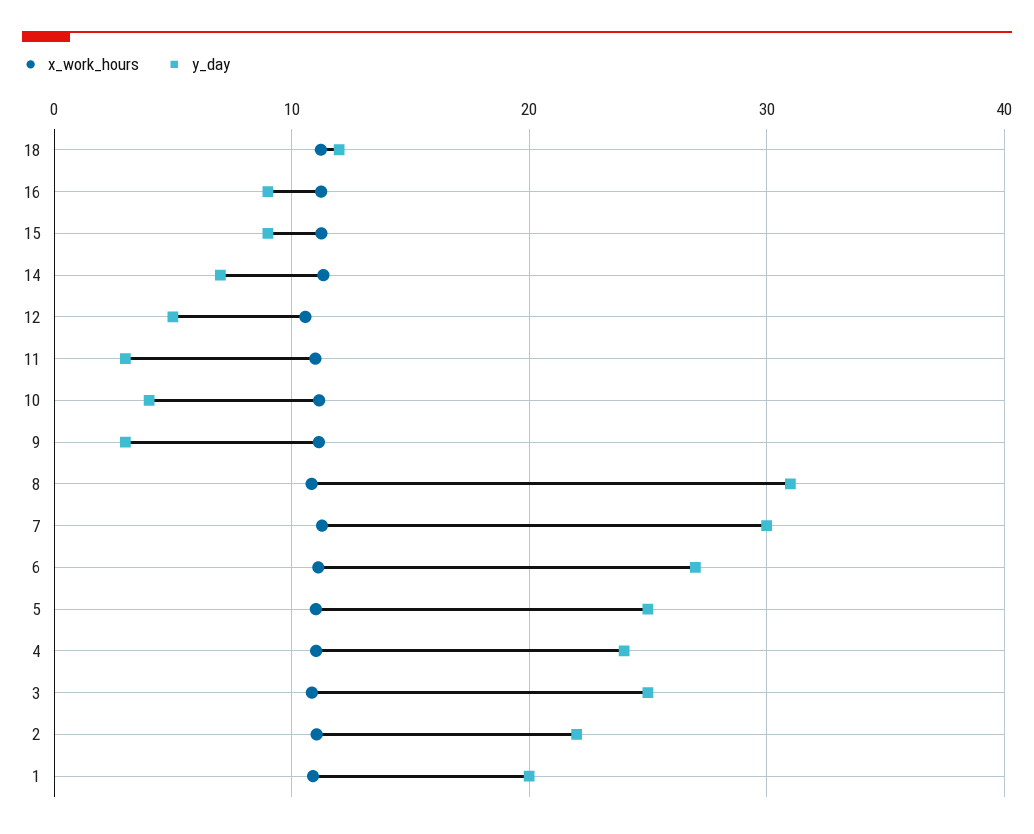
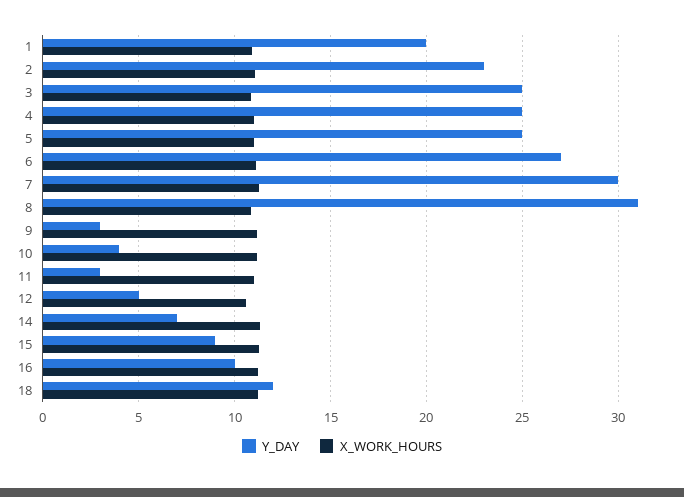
  {
    "x_work_hours": {
      "18": 11,
      "16": 11,
      "15": 11.5,
      "14": 11.5,
      "12": 10.5,
      "11": 11,
      "10": 11,
      "9": 11,
      "8": 11,
      "7": 11.5,
      "6": 11,
      "5": 11,
      "4": 11,
      "3": 11,
      "2": 11,
      "1": 11
    },
    "y_day": {
      "18": 12,
-     "16": 9,
+     "16": 10,
      "15": 9,
      "14": 7,
      "12": 5,
      "11": 3,
      "10": 4,
      "9": 3,
      "8": 31,
      "7": 30,
      "6": 27,
      "5": 25,
-     "4": 24,
+     "4": 25,
      "3": 25,
-     "2": 22,
+     "2": 23,
      "1": 20
    }
  }

